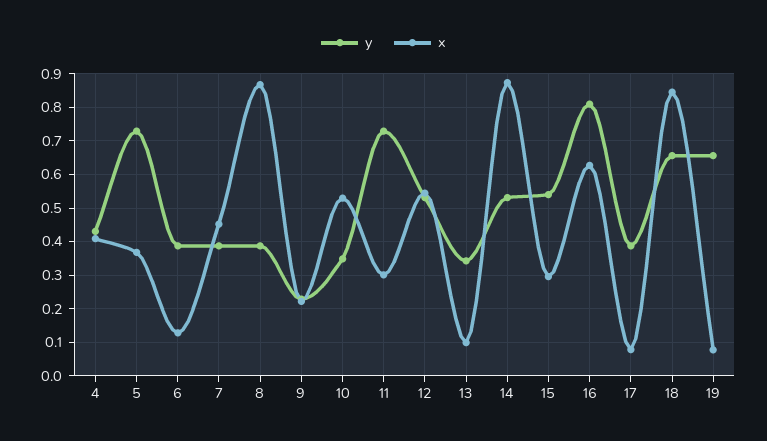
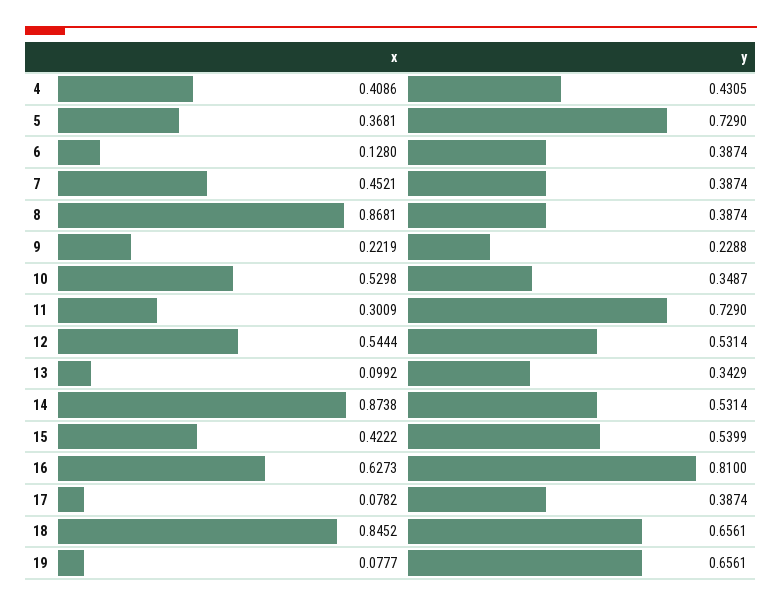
  {
    "y": {
      "4": 0.4305,
      "5": 0.729,
      "6": 0.3874,
      "7": 0.3874,
      "8": 0.3874,
      "9": 0.2288,
      "10": 0.3487,
      "11": 0.729,
      "12": 0.5314,
      "13": 0.3429,
      "14": 0.5314,
      "15": 0.5399,
      "16": 0.81,
      "17": 0.3874,
      "18": 0.6561,
      "19": 0.6561
    },
    "x": {
      "4": 0.4086,
      "5": 0.3681,
      "6": 0.128,
      "7": 0.4521,
      "8": 0.8681,
      "9": 0.2219,
      "10": 0.5298,
      "11": 0.3009,
      "12": 0.5444,
      "13": 0.0992,
      "14": 0.8738,
-     "15": 0.3,
+     "15": 0.4222,
      "16": 0.6273,
      "17": 0.0782,
      "18": 0.8452,
      "19": 0.0777
    }
  }

